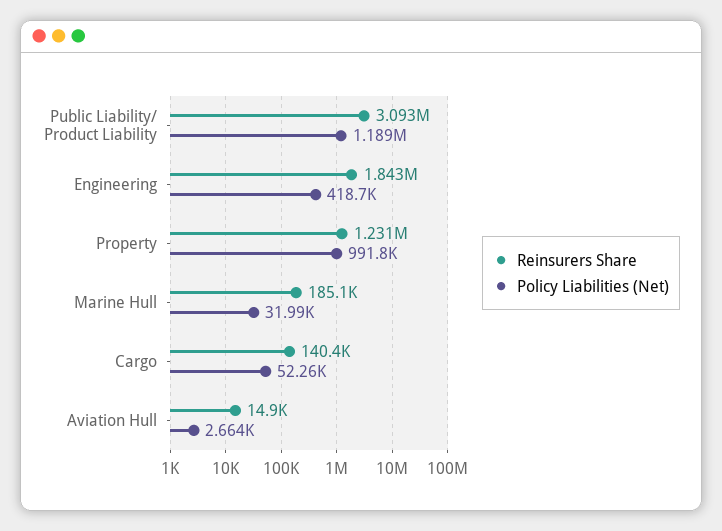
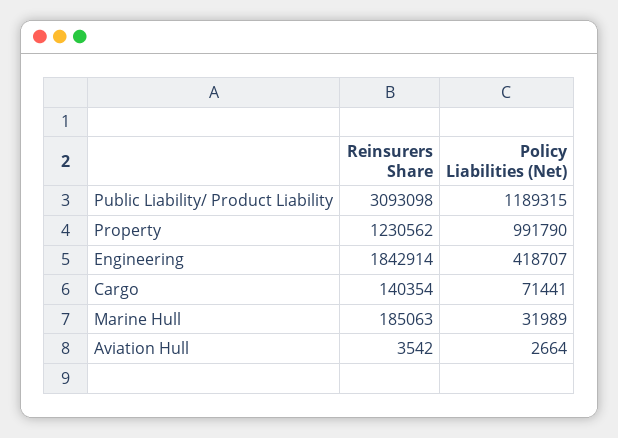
  {
    "Reinsurers Share": {
      "Public Liability/ Product Liability": 3093098,
      "Engineering": 1842914,
      "Property": 1230562,
      "Marine Hull": 185063,
      "Cargo": 140354,
-     "Aviation Hull": 14900
+     "Aviation Hull": 3542
    },
    "Policy Liabilities (Net)": {
      "Public Liability/ Product Liability": 1189315,
      "Engineering": 418707,
      "Property": 991790,
      "Marine Hull": 31989,
-     "Cargo": 52260,
+     "Cargo": 71441,
      "Aviation Hull": 2664
    }
  }

